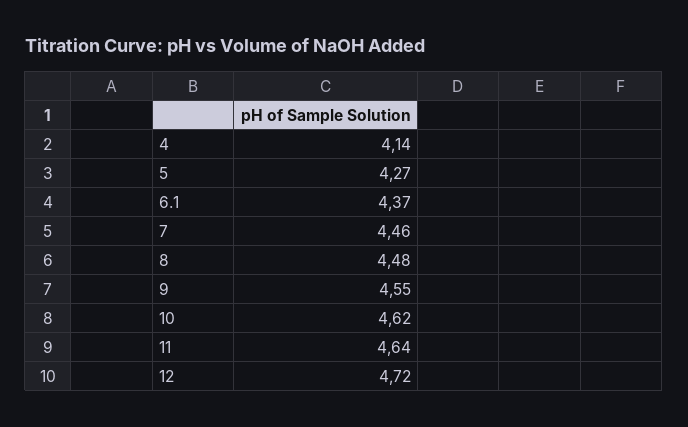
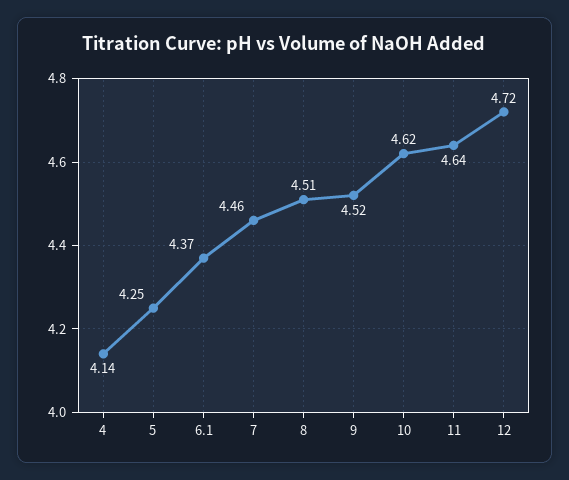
  {
    "4": 4.14,
-   "5": 4.27,
+   "5": 4.25,
    "6.1": 4.37,
    "7": 4.46,
-   "8": 4.48,
+   "8": 4.51,
-   "9": 4.55,
+   "9": 4.52,
    "10": 4.62,
    "11": 4.64,
    "12": 4.72
  }

